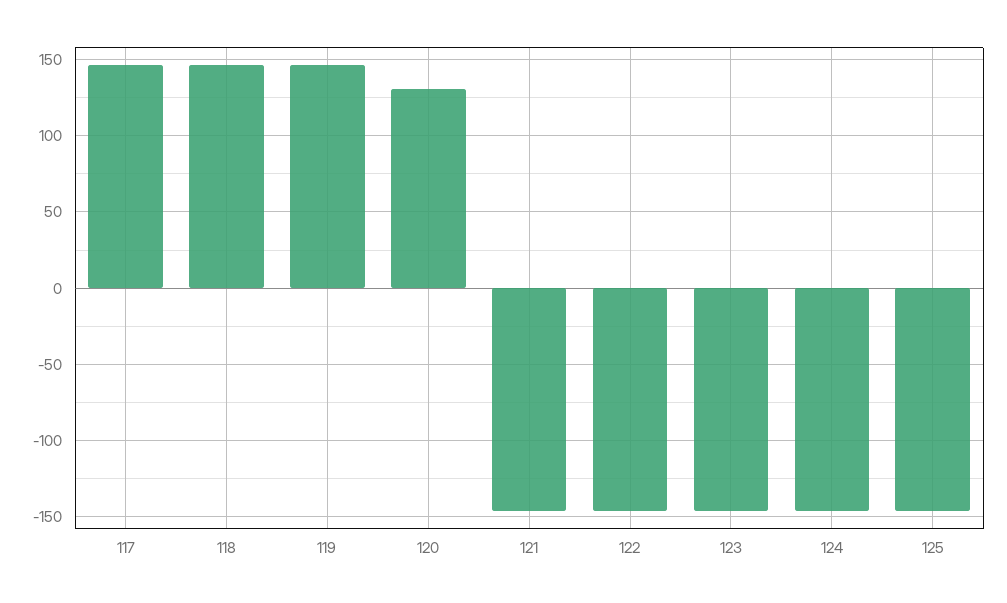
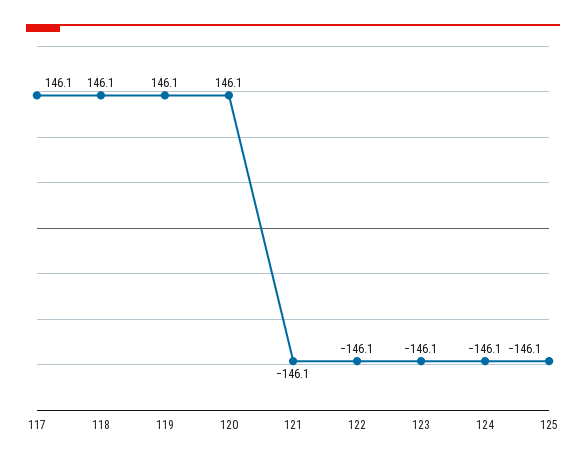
  {
    "117": 146.1,
    "118": 146.1,
    "119": 146.1,
-   "120": 130,
+   "120": 146.1,
    "121": -146.1,
    "122": -146.1,
    "123": -146.1,
    "124": -146.1,
    "125": -146.1
  }

